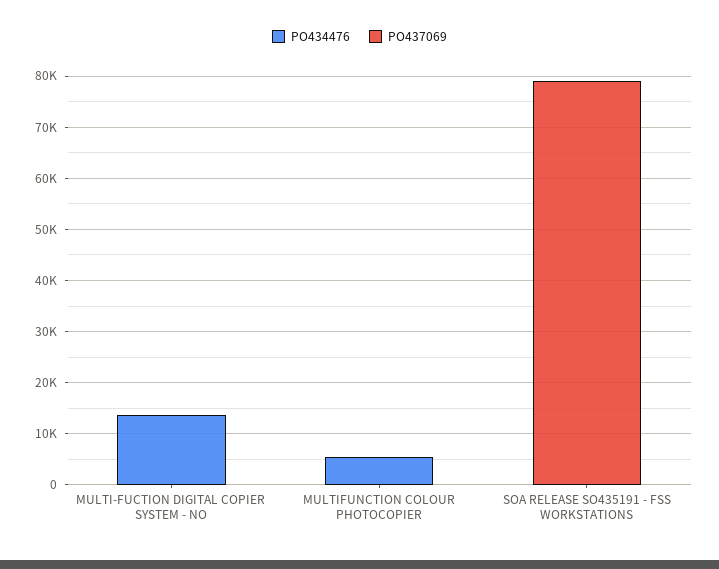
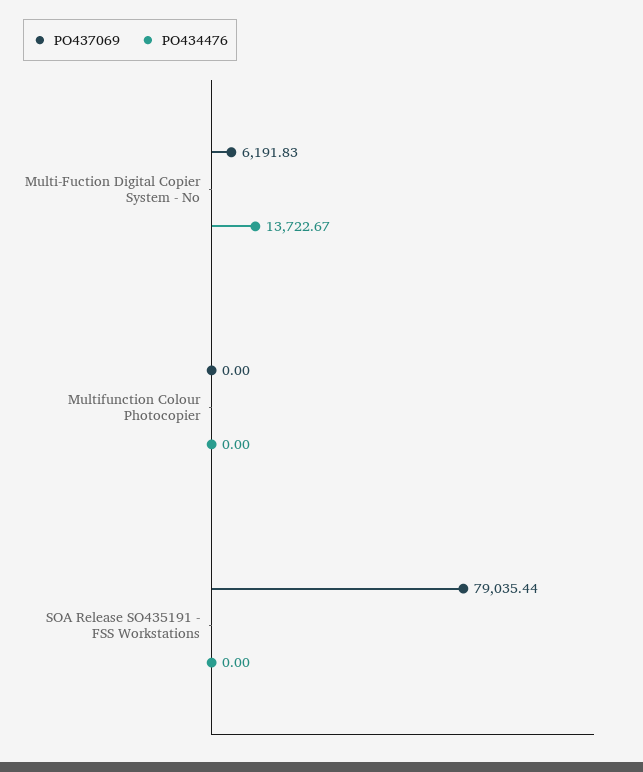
  {
    "PO434476": {
      "MULTI-FUCTION DIGITAL COPIER SYSTEM - NO": 13722.67,
-     "MULTIFUNCTION COLOUR PHOTOCOPIER": 6000,
+     "MULTIFUNCTION COLOUR PHOTOCOPIER": 0,
      "SOA RELEASE SO435191 - FSS WORKSTATIONS": 0
    },
    "PO437069": {
-     "MULTI-FUCTION DIGITAL COPIER SYSTEM - NO": 0,
+     "MULTI-FUCTION DIGITAL COPIER SYSTEM - NO": 6191.83,
      "MULTIFUNCTION COLOUR PHOTOCOPIER": 0,
      "SOA RELEASE SO435191 - FSS WORKSTATIONS": 79035.44
    }
  }

